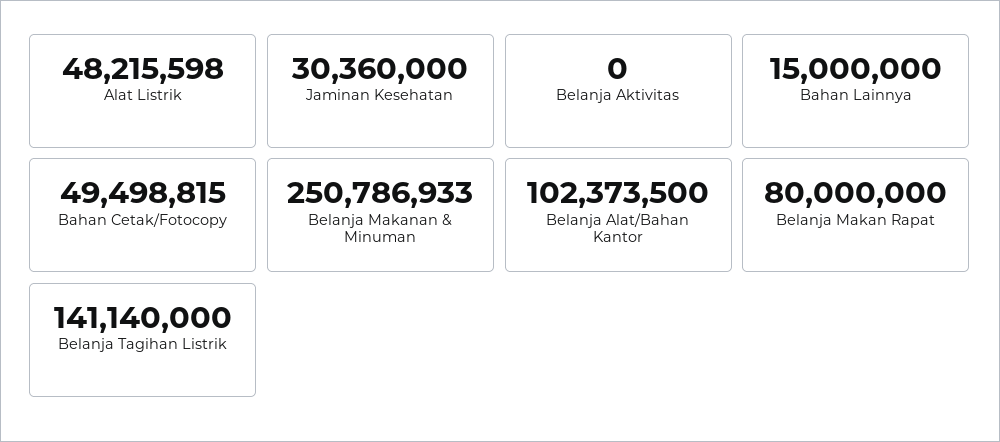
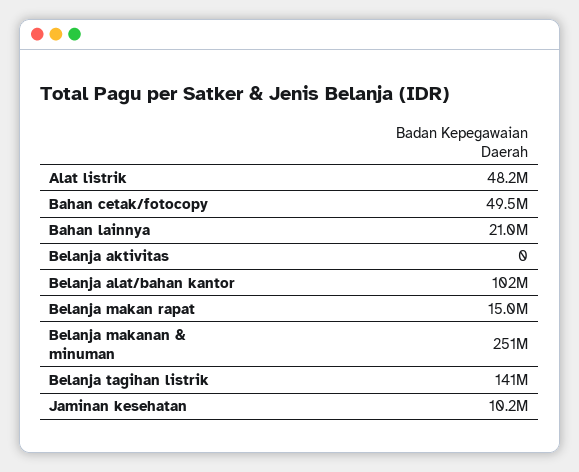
  {
    "Alat Listrik": 48215598,
-   "Jaminan Kesehatan": 30360000,
+   "Jaminan Kesehatan": 10200000,
    "Belanja Aktivitas": 0,
-   "Bahan Lainnya": 15000000,
+   "Bahan Lainnya": 21000000,
    "Bahan Cetak/Fotocopy": 49498815,
    "Belanja Makanan & Minuman": 250786933,
    "Belanja Alat/Bahan Kantor": 102373500,
-   "Belanja Makan Rapat": 80000000,
+   "Belanja Makan Rapat": 15000000,
    "Belanja Tagihan Listrik": 141140000
  }

